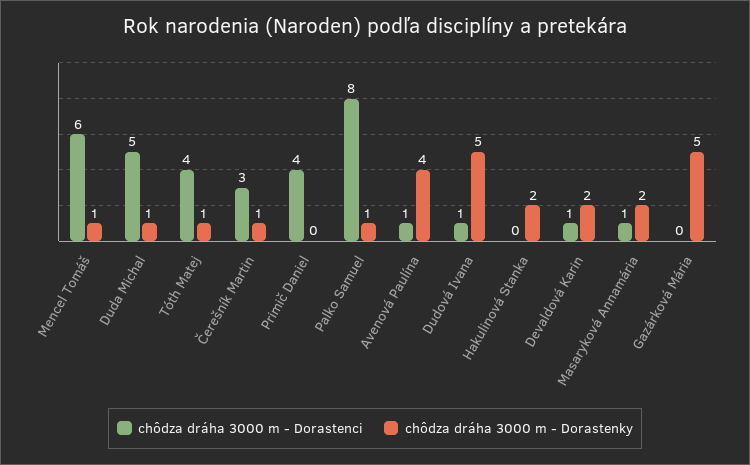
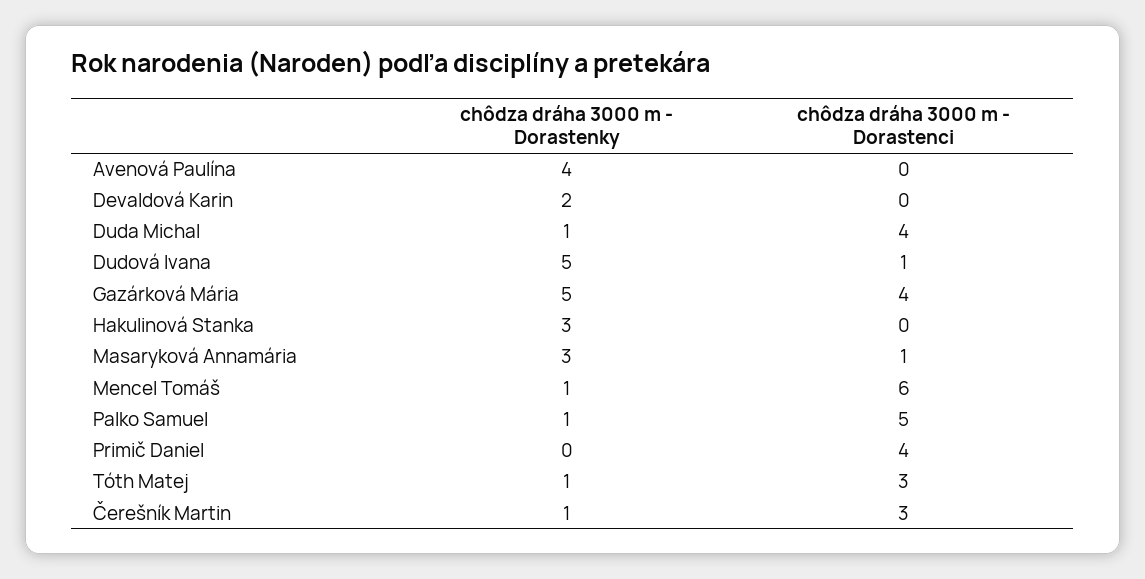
  {
    "chôdza dráha 3000 m - Dorastenci": {
      "Mencel Tomáš": 6,
-     "Duda Michal": 5,
+     "Duda Michal": 4,
-     "Tóth Matej": 4,
+     "Tóth Matej": 3,
      "Čerešník Martin": 3,
      "Primič Daniel": 4,
-     "Palko Samuel": 8,
+     "Palko Samuel": 5,
-     "Avenová Paulína": 1,
+     "Avenová Paulína": 0,
      "Dudová Ivana": 1,
      "Hakulinová Stanka": 0,
-     "Devaldová Karin": 1,
+     "Devaldová Karin": 0,
      "Masaryková Annamária": 1,
-     "Gazárková Mária": 0
+     "Gazárková Mária": 4
    },
    "chôdza dráha 3000 m - Dorastenky": {
      "Mencel Tomáš": 1,
      "Duda Michal": 1,
      "Tóth Matej": 1,
      "Čerešník Martin": 1,
      "Primič Daniel": 0,
      "Palko Samuel": 1,
      "Avenová Paulína": 4,
      "Dudová Ivana": 5,
-     "Hakulinová Stanka": 2,
+     "Hakulinová Stanka": 3,
      "Devaldová Karin": 2,
-     "Masaryková Annamária": 2,
+     "Masaryková Annamária": 3,
      "Gazárková Mária": 5
    }
  }

